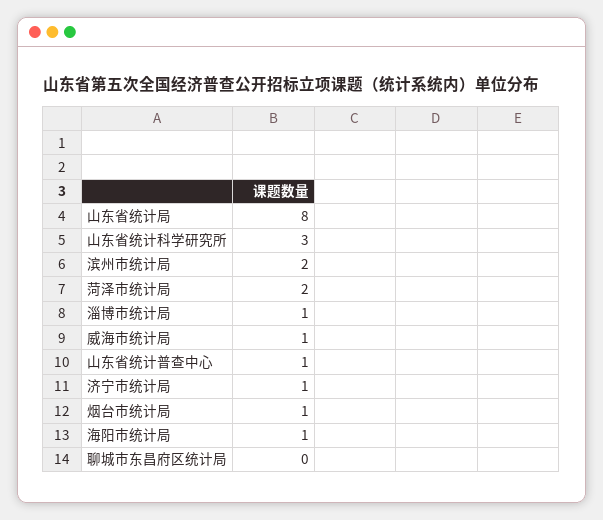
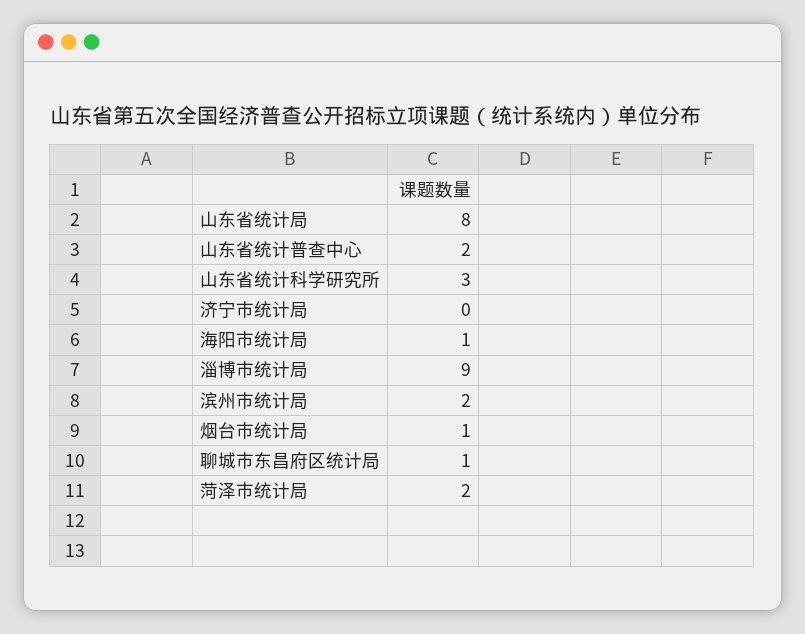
  {
    "山东省统计局": 8,
    "山东省统计科学研究所": 3,
    "滨州市统计局": 2,
    "菏泽市统计局": 2,
-   "淄博市统计局": 1,
+   "淄博市统计局": 9,
-   "威海市统计局": 1,
-   "山东省统计普查中心": 1,
+   "山东省统计普查中心": 2,
-   "济宁市统计局": 1,
+   "济宁市统计局": 0,
    "烟台市统计局": 1,
    "海阳市统计局": 1,
-   "聊城市东昌府区统计局": 0
+   "聊城市东昌府区统计局": 1
  }

